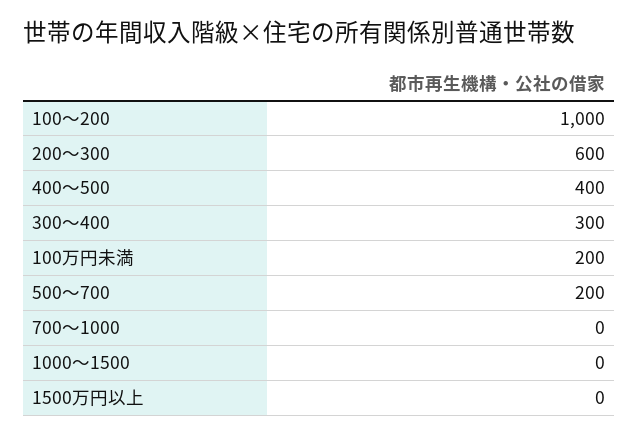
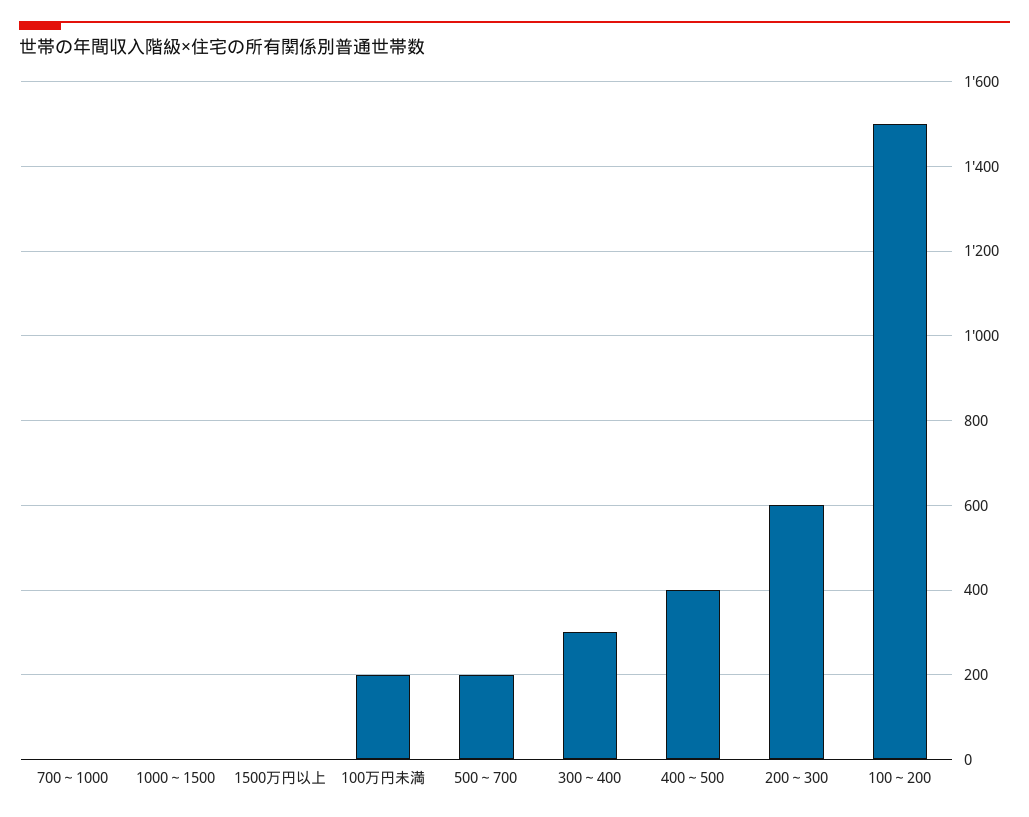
  {
-   "100～200": 1000,
+   "100～200": 1500,
    "200～300": 600,
    "400～500": 400,
    "300～400": 300,
    "100万円未満": 200,
    "500～700": 200,
    "700～1000": 0,
    "1000～1500": 0,
    "1500万円以上": 0
  }

